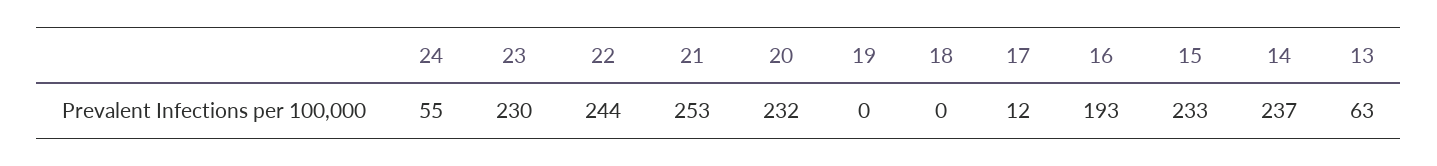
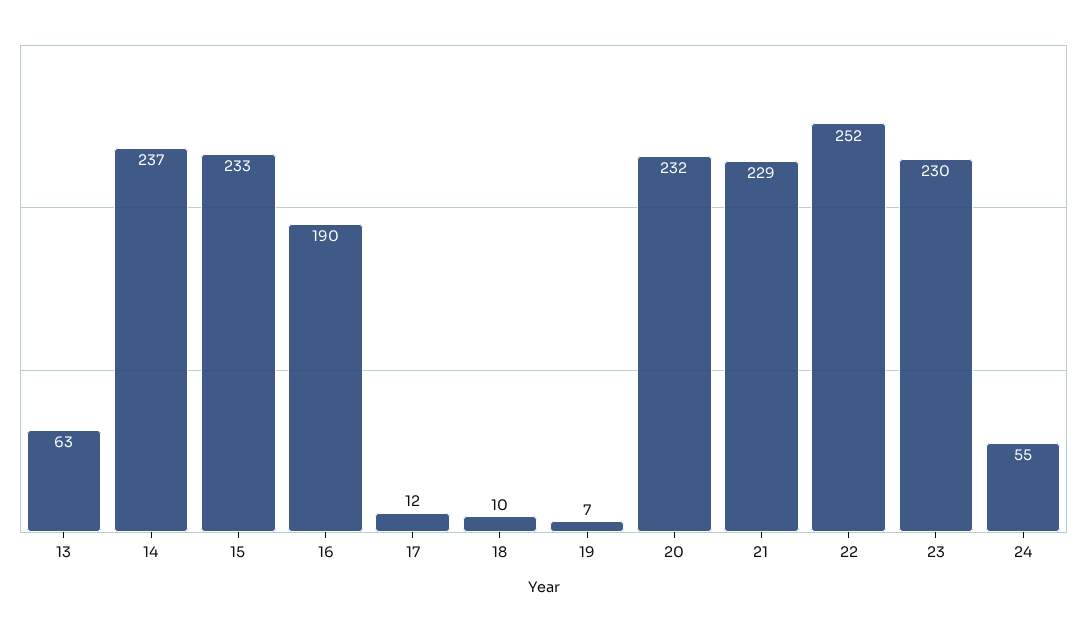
  {
    "24": 55,
    "23": 230,
-   "22": 244,
+   "22": 252,
-   "21": 253,
+   "21": 229,
    "20": 232,
-   "19": 0,
+   "19": 7,
-   "18": 0,
+   "18": 10,
    "17": 12,
-   "16": 193,
+   "16": 190,
    "15": 233,
    "14": 237,
    "13": 63
  }

